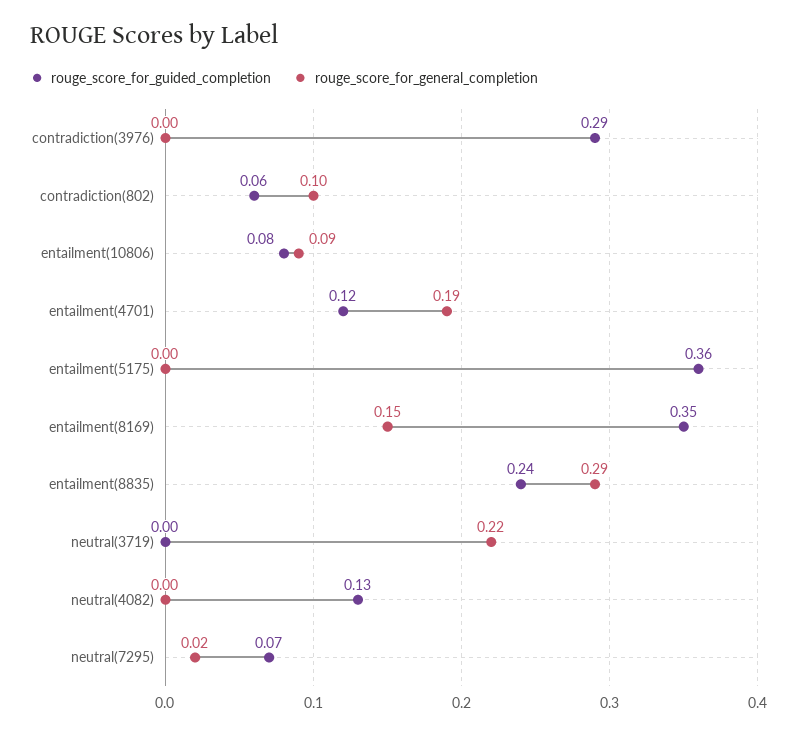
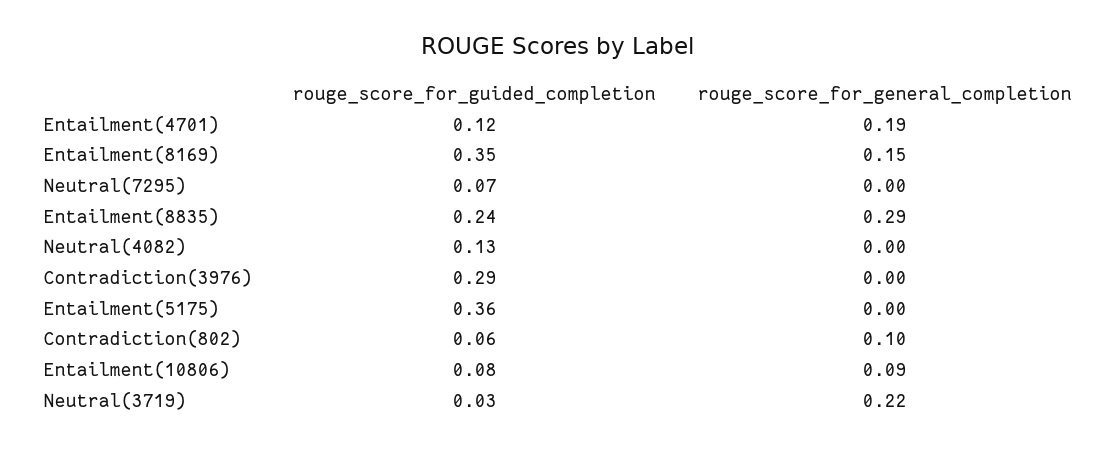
  {
    "rouge_score_for_guided_completion": {
      "contradiction(3976)": 0.29,
      "contradiction(802)": 0.06,
      "entailment(10806)": 0.08,
      "entailment(4701)": 0.12,
      "entailment(5175)": 0.36,
      "entailment(8169)": 0.35,
      "entailment(8835)": 0.24,
-     "neutral(3719)": 0,
+     "neutral(3719)": 0.03,
      "neutral(4082)": 0.13,
      "neutral(7295)": 0.07
    },
    "rouge_score_for_general_completion": {
      "contradiction(3976)": 0,
      "contradiction(802)": 0.1,
      "entailment(10806)": 0.09,
      "entailment(4701)": 0.19,
      "entailment(5175)": 0,
      "entailment(8169)": 0.15,
      "entailment(8835)": 0.29,
      "neutral(3719)": 0.22,
      "neutral(4082)": 0,
-     "neutral(7295)": 0.02
+     "neutral(7295)": 0
    }
  }

